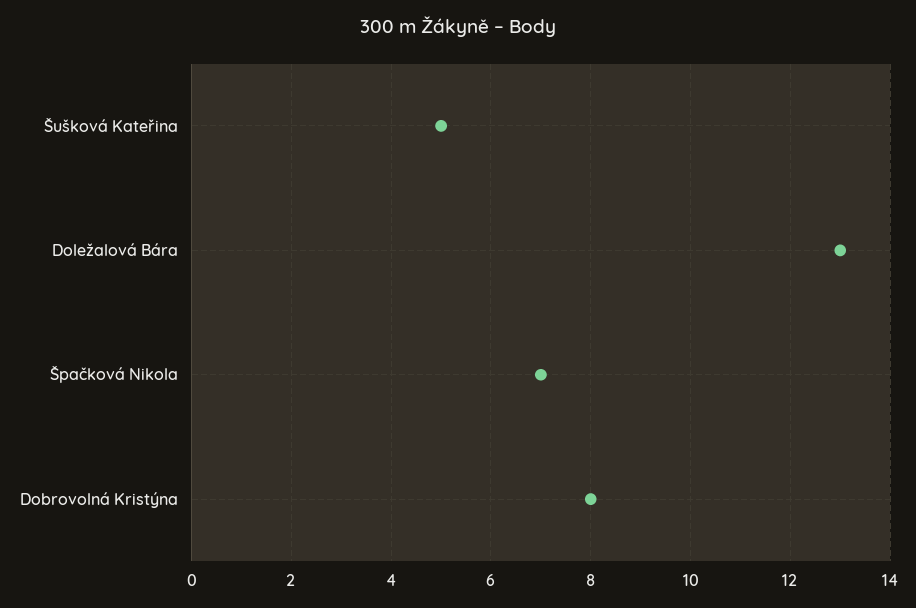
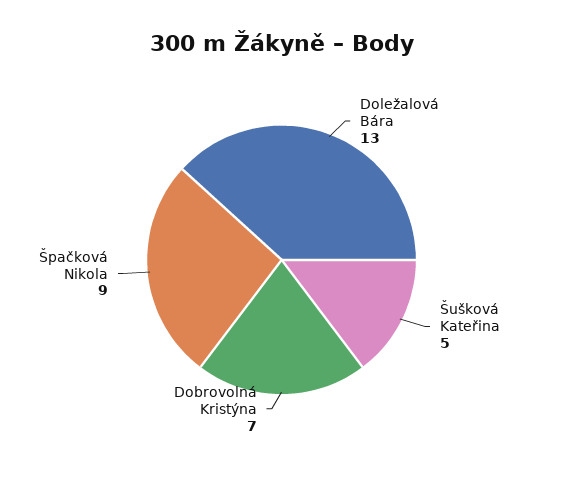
  {
    "Šušková Kateřina": 5,
    "Doležalová Bára": 13,
-   "Špačková Nikola": 7,
+   "Špačková Nikola": 9,
-   "Dobrovolná Kristýna": 8
+   "Dobrovolná Kristýna": 7
  }

